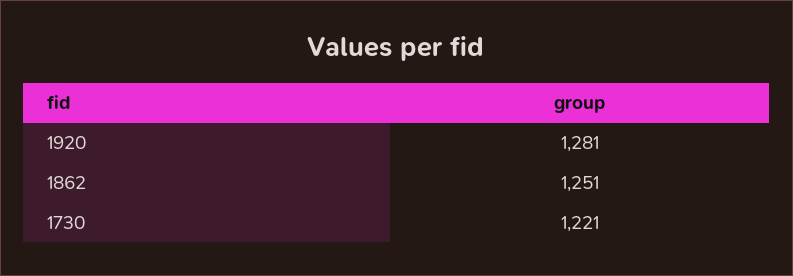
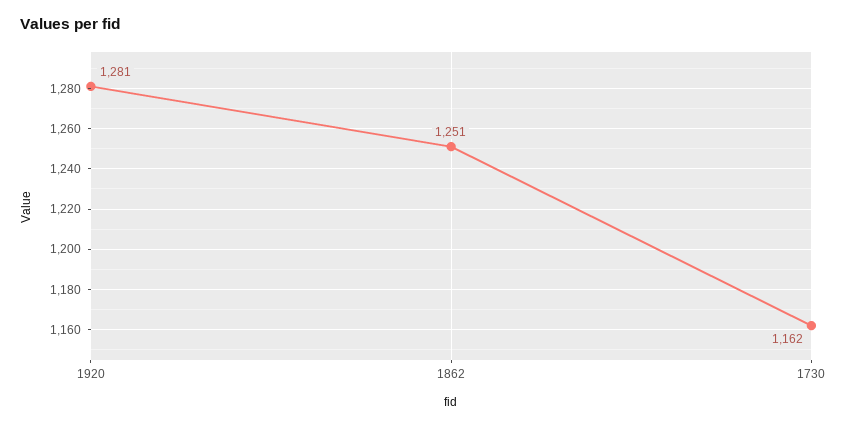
  {
    "1920": 1281,
    "1862": 1251,
-   "1730": 1221
+   "1730": 1162
  }

